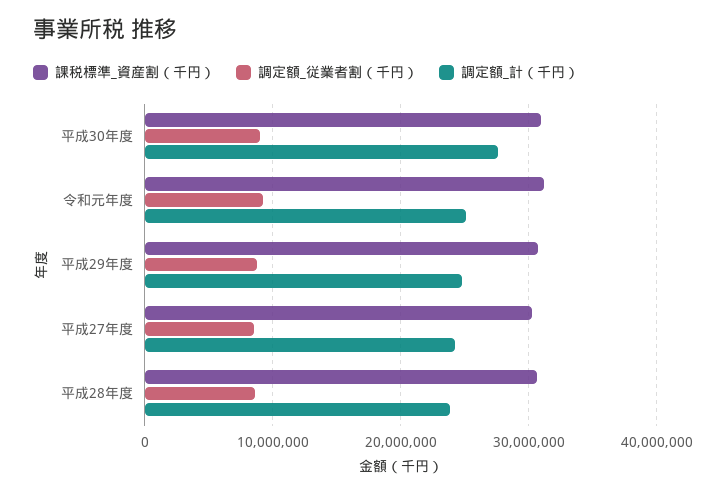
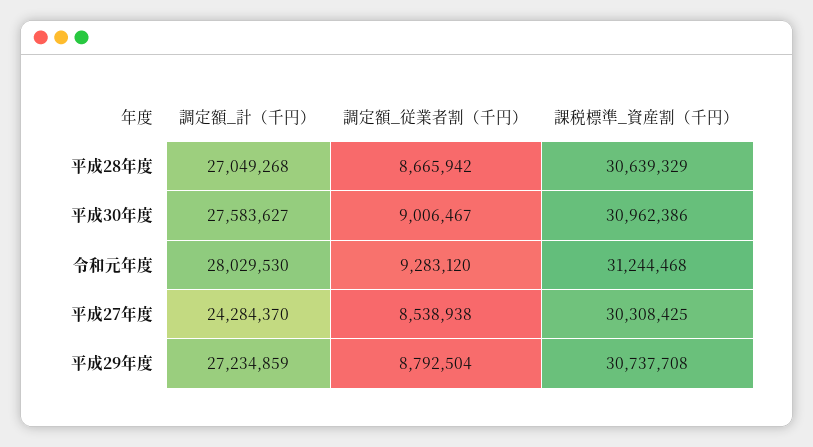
  {
    "課税標準_資産割（千円）": {
      "平成30年度": 30962386,
      "令和元年度": 31244468,
      "平成29年度": 30737708,
      "平成27年度": 30308425,
      "平成28年度": 30639329
    },
    "調定額_従業者割（千円）": {
      "平成30年度": 9006467,
      "令和元年度": 9283120,
      "平成29年度": 8792504,
      "平成27年度": 8538938,
      "平成28年度": 8665942
    },
    "調定額_計（千円）": {
      "平成30年度": 27583627,
-     "令和元年度": 25000000,
+     "令和元年度": 28029530,
-     "平成29年度": 25000000,
+     "平成29年度": 27234859,
      "平成27年度": 24284370,
-     "平成28年度": 24000000
+     "平成28年度": 27049268
    }
  }

